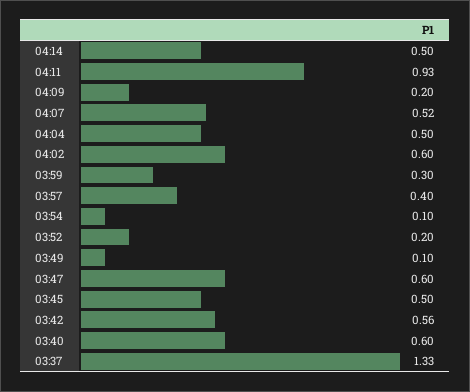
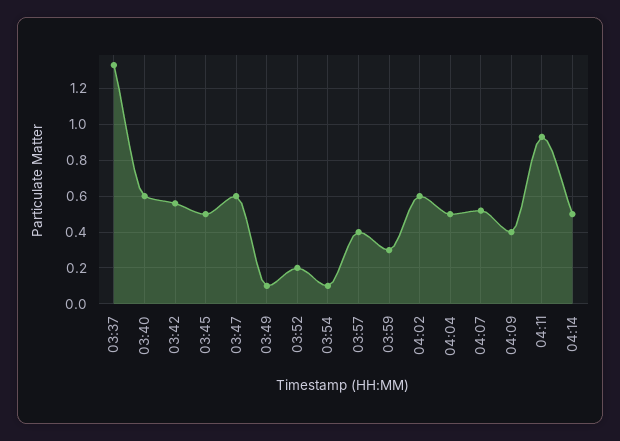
  {
    "04:14": 0.5,
    "04:11": 0.93,
-   "04:09": 0.2,
+   "04:09": 0.4,
    "04:07": 0.52,
    "04:04": 0.5,
    "04:02": 0.6,
    "03:59": 0.3,
    "03:57": 0.4,
    "03:54": 0.1,
    "03:52": 0.2,
    "03:49": 0.1,
    "03:47": 0.6,
    "03:45": 0.5,
    "03:42": 0.56,
    "03:40": 0.6,
    "03:37": 1.33
  }

